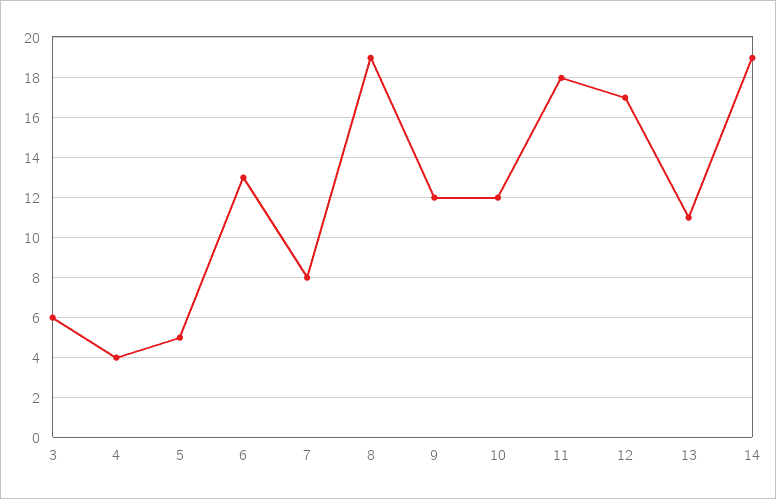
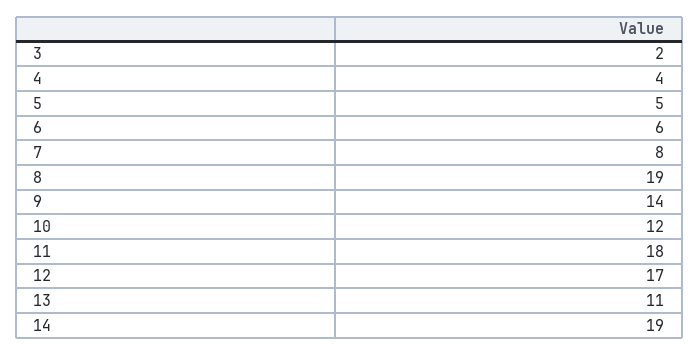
  {
-   "3": 6,
+   "3": 2,
    "4": 4,
    "5": 5,
-   "6": 13,
+   "6": 6,
    "7": 8,
    "8": 19,
-   "9": 12,
+   "9": 14,
    "10": 12,
    "11": 18,
    "12": 17,
    "13": 11,
    "14": 19
  }

